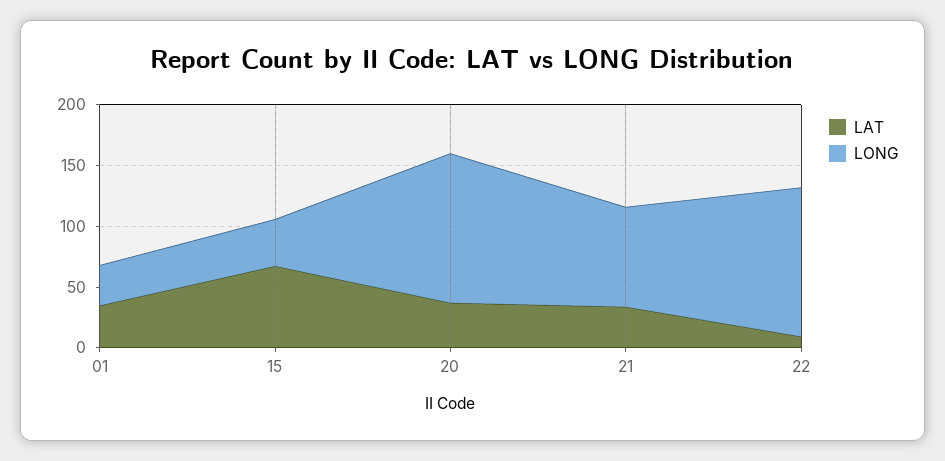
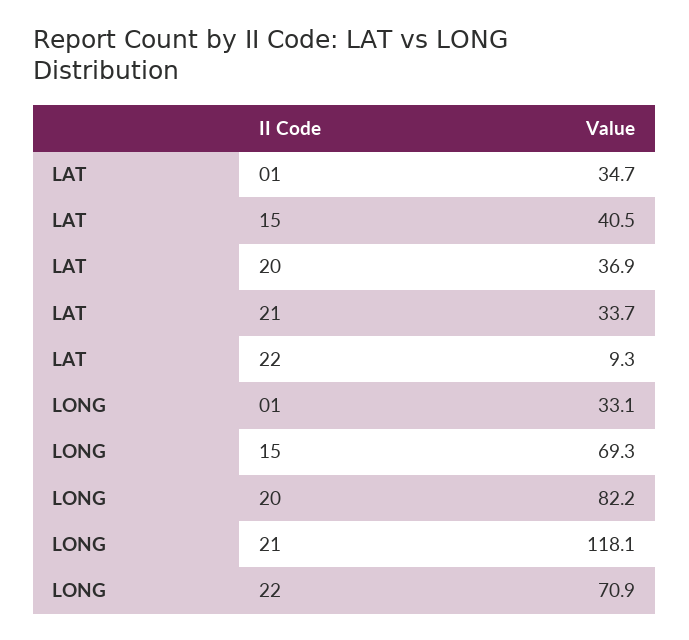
  {
    "LAT": {
      "01": 34.7,
-     "15": 70,
+     "15": 40.5,
      "20": 36.9,
      "21": 33.7,
      "22": 9.3
    },
    "LONG": {
      "01": 33.1,
-     "15": 40,
+     "15": 69.3,
-     "20": 120,
+     "20": 82.2,
-     "21": 80,
+     "21": 118.1,
-     "22": 120
+     "22": 70.9
    }
  }

